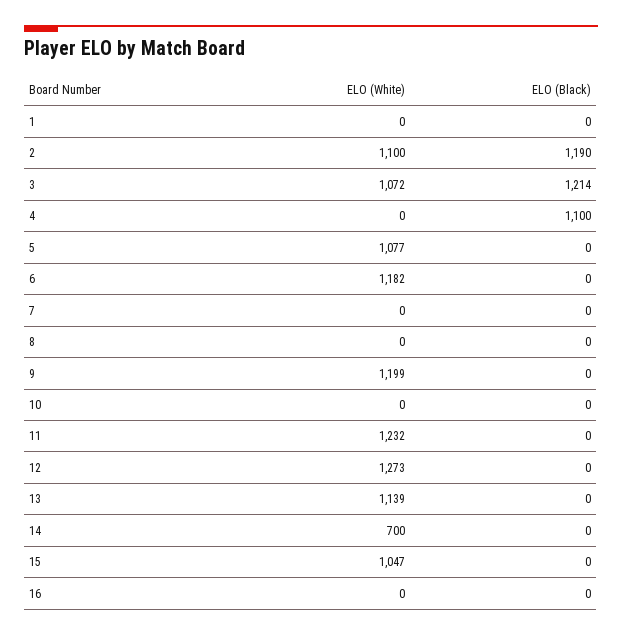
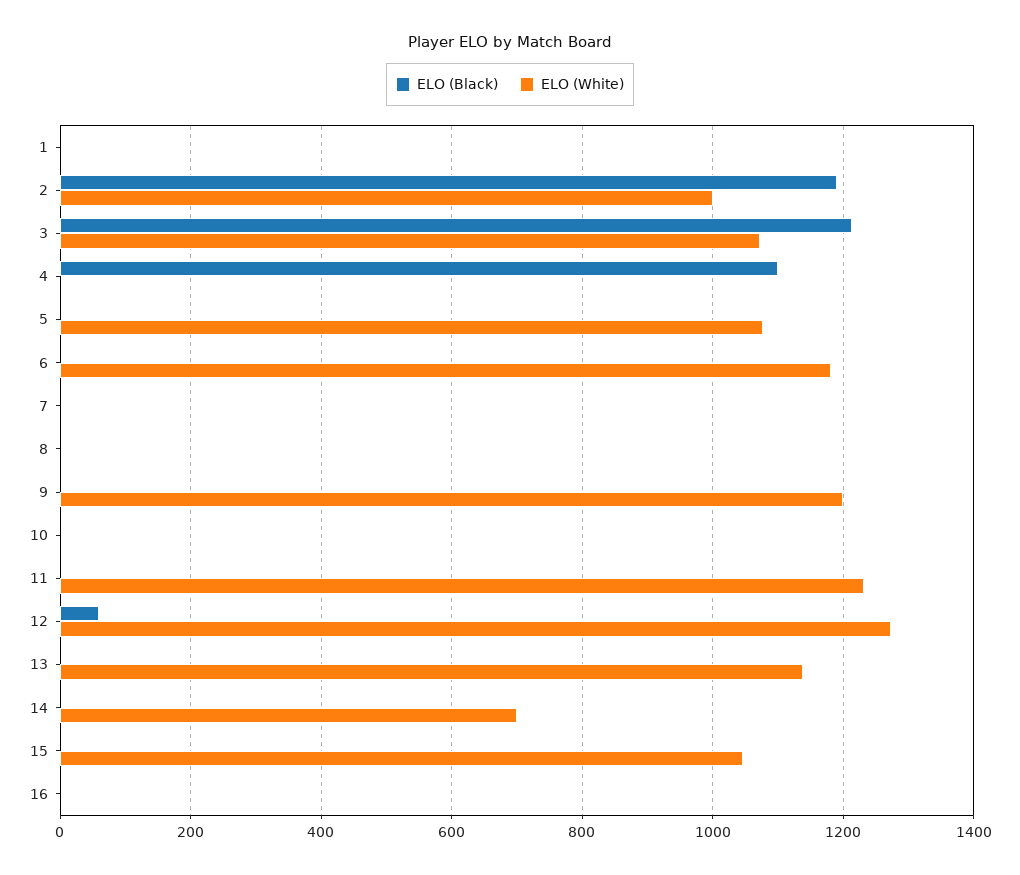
  {
    "ELO (White)": {
      "1": 0,
-     "2": 1100,
+     "2": 1000,
      "3": 1072,
      "4": 0,
      "5": 1077,
      "6": 1182,
      "7": 0,
      "8": 0,
      "9": 1199,
      "10": 0,
      "11": 1232,
      "12": 1273,
      "13": 1139,
      "14": 700,
      "15": 1047,
      "16": 0
    },
    "ELO (Black)": {
      "1": 0,
      "2": 1190,
      "3": 1214,
      "4": 1100,
      "5": 0,
      "6": 0,
      "7": 0,
      "8": 0,
      "9": 0,
      "10": 0,
      "11": 0,
-     "12": 0,
+     "12": 60,
      "13": 0,
      "14": 0,
      "15": 0,
      "16": 0
    }
  }

